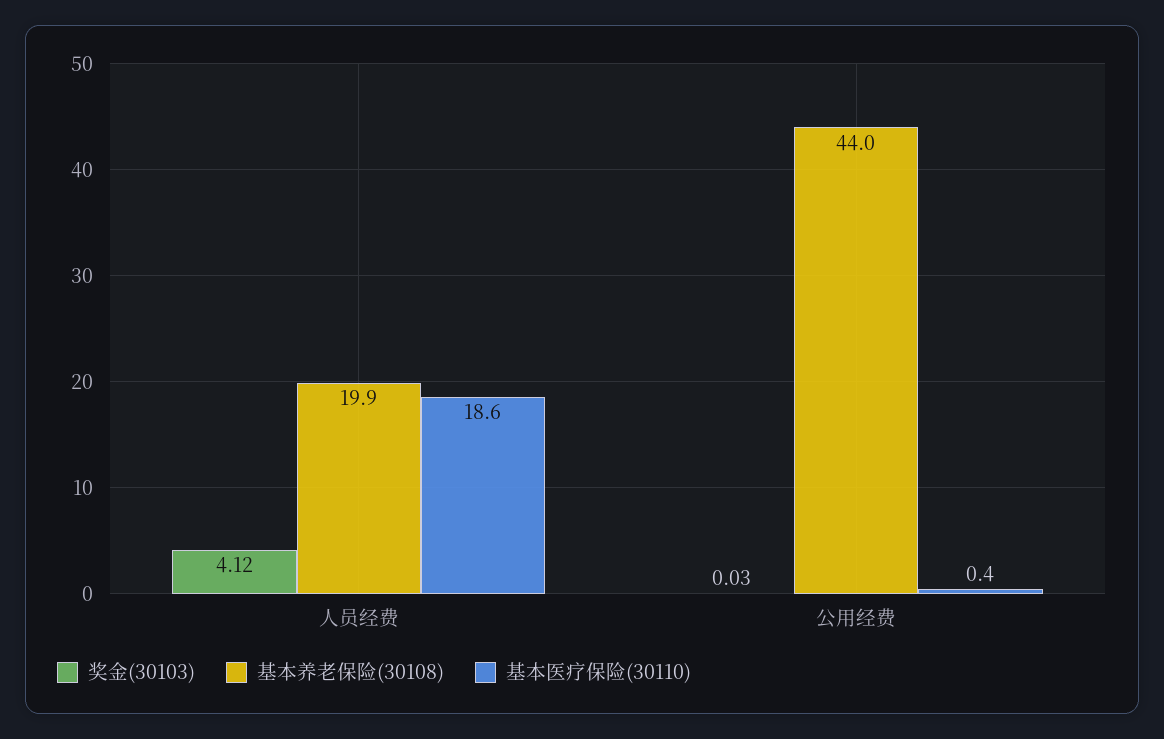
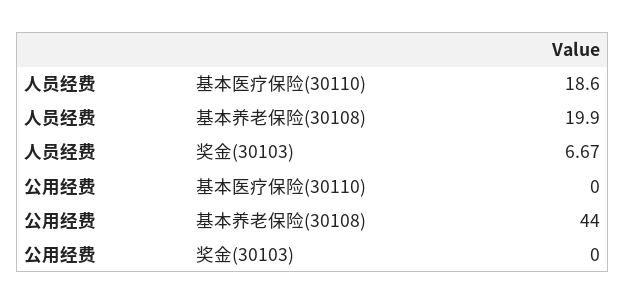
  {
    "奖金(30103)": {
-     "人员经费": 4.12,
+     "人员经费": 6.67,
-     "公用经费": 0.03
+     "公用经费": 0
    },
    "基本养老保险(30108)": {
      "人员经费": 19.9,
      "公用经费": 44
    },
    "基本医疗保险(30110)": {
      "人员经费": 18.6,
-     "公用经费": 0.4
+     "公用经费": 0
    }
  }

